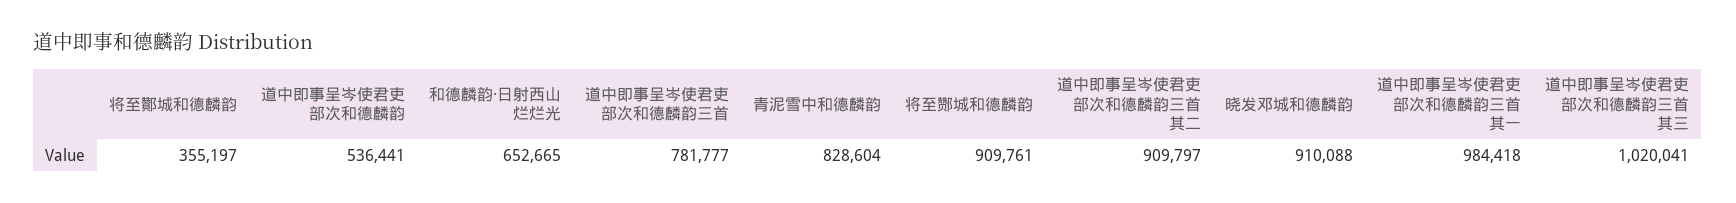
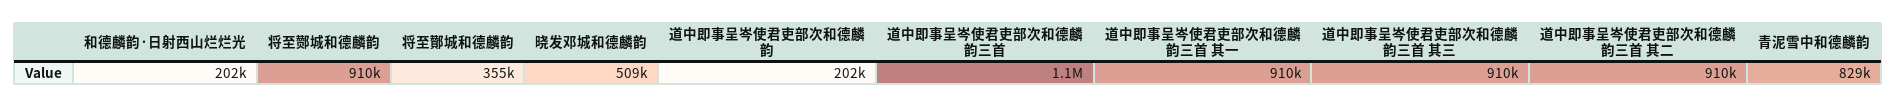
  {
    "将至酇城和德麟韵": 355197,
-   "道中即事呈岑使君吏部次和德麟韵": 536441,
+   "道中即事呈岑使君吏部次和德麟韵": 202000,
-   "和德麟韵·日射西山烂烂光": 652665,
+   "和德麟韵·日射西山烂烂光": 202000,
-   "道中即事呈岑使君吏部次和德麟韵三首": 781777,
+   "道中即事呈岑使君吏部次和德麟韵三首": 1100000,
    "青泥雪中和德麟韵": 828604,
    "将至酂城和德麟韵": 909761,
    "道中即事呈岑使君吏部次和德麟韵三首 其二": 909797,
-   "晓发邓城和德麟韵": 910088,
+   "晓发邓城和德麟韵": 509000,
-   "道中即事呈岑使君吏部次和德麟韵三首 其一": 984418,
+   "道中即事呈岑使君吏部次和德麟韵三首 其一": 910000,
-   "道中即事呈岑使君吏部次和德麟韵三首 其三": 1020041
+   "道中即事呈岑使君吏部次和德麟韵三首 其三": 910000
  }

